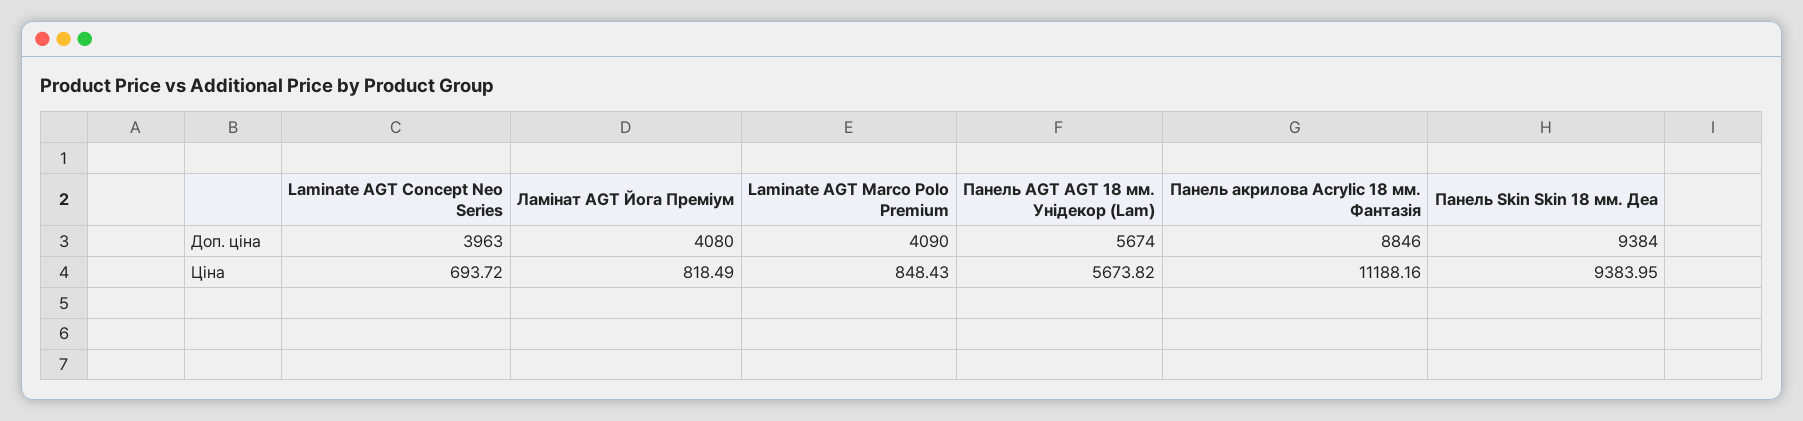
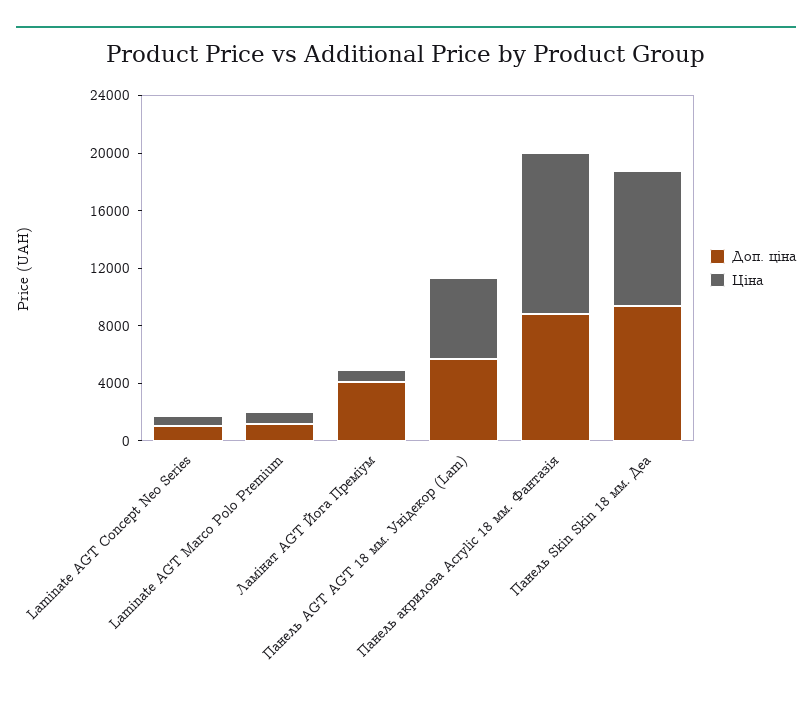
  {
    "Доп. ціна": {
-     "Laminate AGT Concept Neo Series": 3963,
+     "Laminate AGT Concept Neo Series": 1000,
      "Ламінат AGT Йога Преміум": 4080,
-     "Laminate AGT Marco Polo Premium": 4090,
+     "Laminate AGT Marco Polo Premium": 1000,
      "Панель AGT AGT 18 мм. Унідекор (Lam)": 5674,
      "Панель акрилова Acrylic 18 мм. Фантазія": 8846,
      "Панель Skin Skin 18 мм. Деа": 9384
    },
    "Ціна": {
      "Laminate AGT Concept Neo Series": 693.72,
      "Ламінат AGT Йога Преміум": 818.49,
      "Laminate AGT Marco Polo Premium": 848.43,
      "Панель AGT AGT 18 мм. Унідекор (Lam)": 5673.82,
      "Панель акрилова Acrylic 18 мм. Фантазія": 11188.16,
      "Панель Skin Skin 18 мм. Деа": 9383.95
    }
  }

